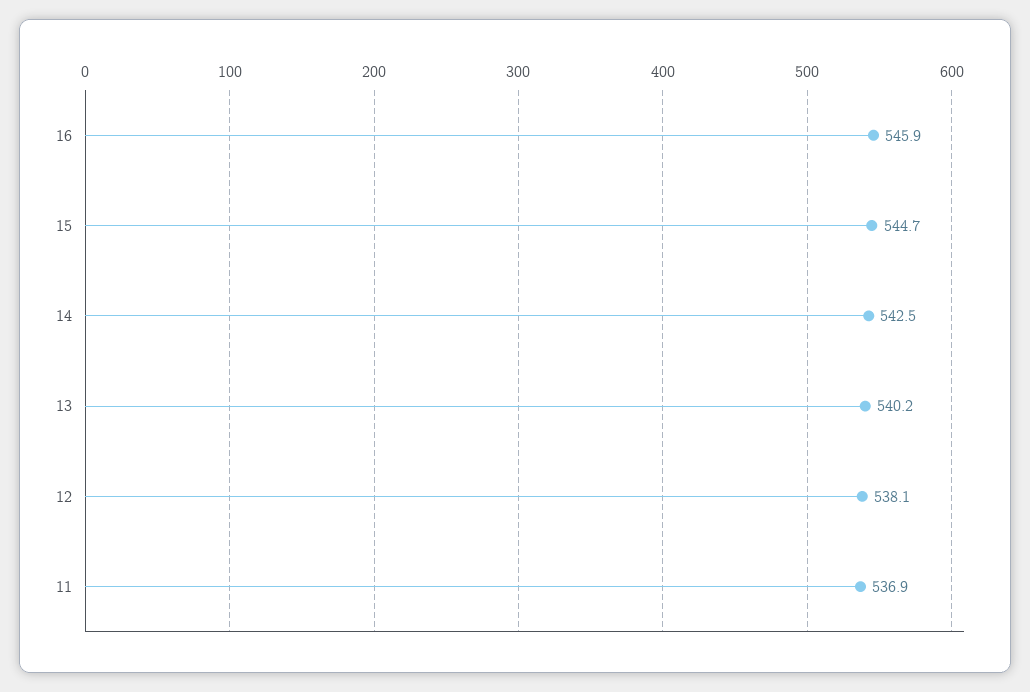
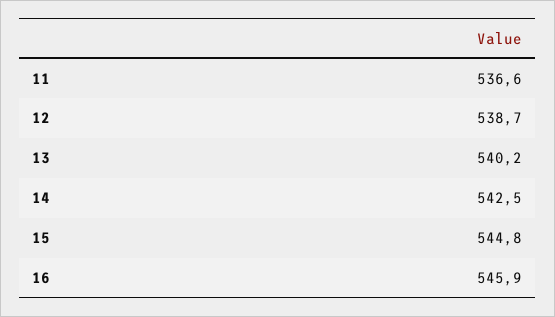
  {
    "16": 545.9,
-   "15": 544.7,
+   "15": 544.8,
    "14": 542.5,
    "13": 540.2,
-   "12": 538.1,
+   "12": 538.7,
-   "11": 536.9
+   "11": 536.6
  }

